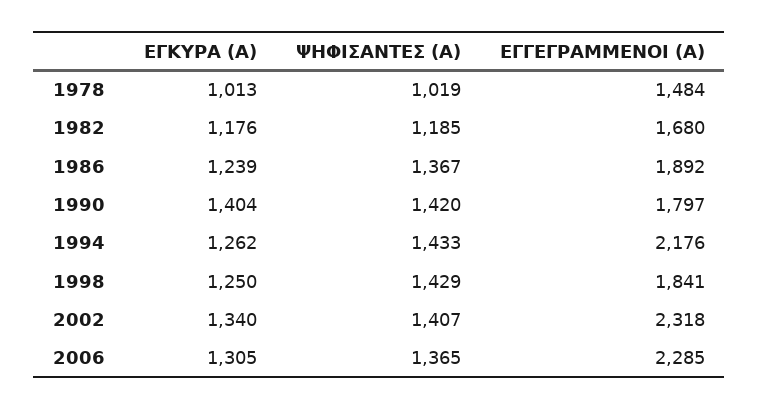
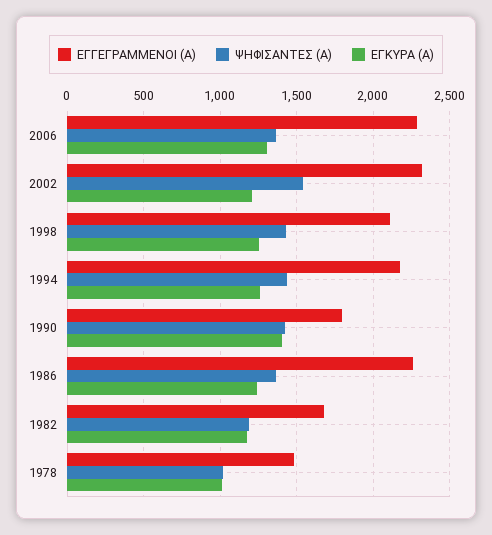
  {
    "ΕΓΚΥΡΑ (Α)": {
      "1978": 1013,
      "1982": 1176,
      "1986": 1239,
      "1990": 1404,
      "1994": 1262,
      "1998": 1250,
-     "2002": 1340,
+     "2002": 1200,
      "2006": 1305
    },
    "ΨΗΦΙΣΑΝΤΕΣ (Α)": {
      "1978": 1019,
      "1982": 1185,
      "1986": 1367,
      "1990": 1420,
      "1994": 1433,
      "1998": 1429,
-     "2002": 1407,
+     "2002": 1550,
      "2006": 1365
    },
    "ΕΓΓΕΓΡΑΜΜΕΝΟΙ (Α)": {
      "1978": 1484,
      "1982": 1680,
-     "1986": 1892,
+     "1986": 2250,
      "1990": 1797,
      "1994": 2176,
-     "1998": 1841,
+     "1998": 2100,
      "2002": 2318,
      "2006": 2285
    }
  }

